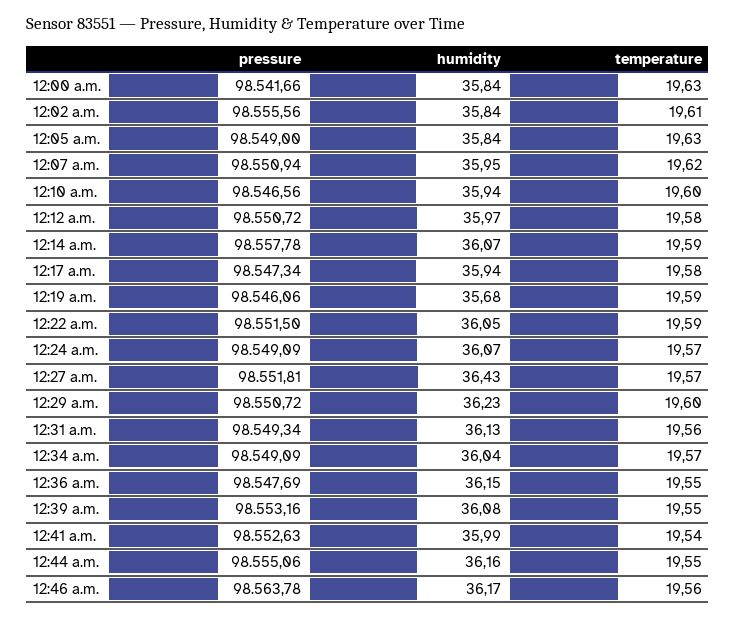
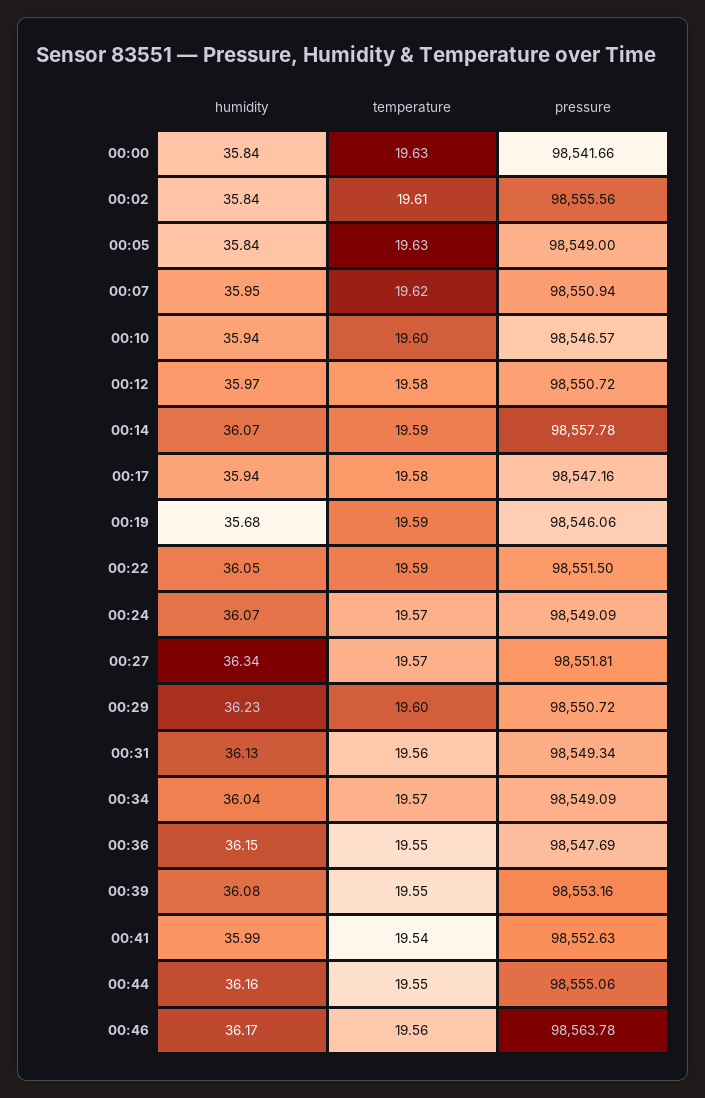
  {
    "pressure": {
      "12:00 a.m.": 98541.66,
      "12:02 a.m.": 98555.56,
      "12:05 a.m.": 98549,
      "12:07 a.m.": 98550.94,
-     "12:10 a.m.": 98546.56,
+     "12:10 a.m.": 98546.57,
      "12:12 a.m.": 98550.72,
      "12:14 a.m.": 98557.78,
-     "12:17 a.m.": 98547.34,
+     "12:17 a.m.": 98547.16,
      "12:19 a.m.": 98546.06,
      "12:22 a.m.": 98551.5,
      "12:24 a.m.": 98549.09,
      "12:27 a.m.": 98551.81,
      "12:29 a.m.": 98550.72,
      "12:31 a.m.": 98549.34,
      "12:34 a.m.": 98549.09,
      "12:36 a.m.": 98547.69,
      "12:39 a.m.": 98553.16,
      "12:41 a.m.": 98552.63,
      "12:44 a.m.": 98555.06,
      "12:46 a.m.": 98563.78
    },
    "humidity": {
      "12:00 a.m.": 35.84,
      "12:02 a.m.": 35.84,
      "12:05 a.m.": 35.84,
      "12:07 a.m.": 35.95,
      "12:10 a.m.": 35.94,
      "12:12 a.m.": 35.97,
      "12:14 a.m.": 36.07,
      "12:17 a.m.": 35.94,
      "12:19 a.m.": 35.68,
      "12:22 a.m.": 36.05,
      "12:24 a.m.": 36.07,
-     "12:27 a.m.": 36.43,
+     "12:27 a.m.": 36.34,
      "12:29 a.m.": 36.23,
      "12:31 a.m.": 36.13,
      "12:34 a.m.": 36.04,
      "12:36 a.m.": 36.15,
      "12:39 a.m.": 36.08,
      "12:41 a.m.": 35.99,
      "12:44 a.m.": 36.16,
      "12:46 a.m.": 36.17
    },
    "temperature": {
      "12:00 a.m.": 19.63,
      "12:02 a.m.": 19.61,
      "12:05 a.m.": 19.63,
      "12:07 a.m.": 19.62,
      "12:10 a.m.": 19.6,
      "12:12 a.m.": 19.58,
      "12:14 a.m.": 19.59,
      "12:17 a.m.": 19.58,
      "12:19 a.m.": 19.59,
      "12:22 a.m.": 19.59,
      "12:24 a.m.": 19.57,
      "12:27 a.m.": 19.57,
      "12:29 a.m.": 19.6,
      "12:31 a.m.": 19.56,
      "12:34 a.m.": 19.57,
      "12:36 a.m.": 19.55,
      "12:39 a.m.": 19.55,
      "12:41 a.m.": 19.54,
      "12:44 a.m.": 19.55,
      "12:46 a.m.": 19.56
    }
  }

